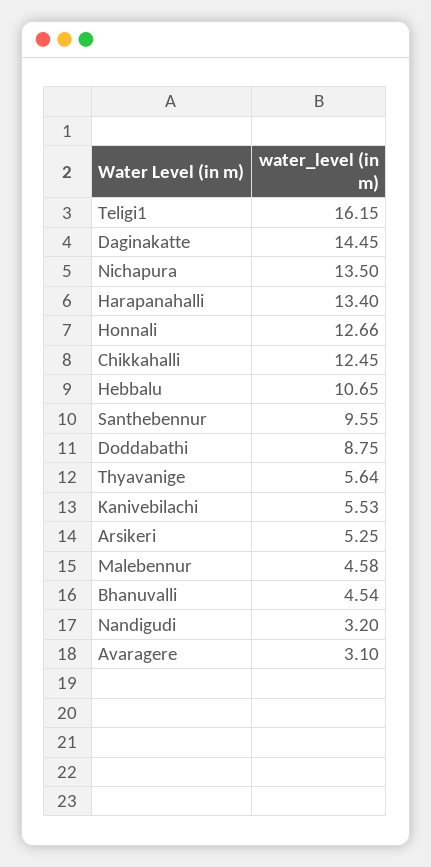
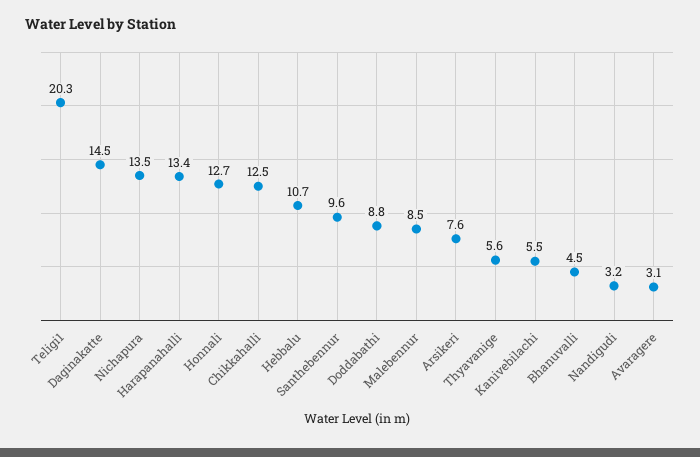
  {
-   "Teligi1": 16.15,
+   "Teligi1": 20.3,
    "Daginakatte": 14.45,
    "Nichapura": 13.5,
    "Harapanahalli": 13.4,
    "Honnali": 12.66,
    "Chikkahalli": 12.45,
    "Hebbalu": 10.65,
    "Santhebennur": 9.55,
    "Doddabathi": 8.75,
    "Thyavanige": 5.64,
    "Kanivebilachi": 5.53,
-   "Arsikeri": 5.25,
+   "Arsikeri": 7.6,
-   "Malebennur": 4.58,
+   "Malebennur": 8.5,
    "Bhanuvalli": 4.54,
    "Nandigudi": 3.2,
    "Avaragere": 3.1
  }

